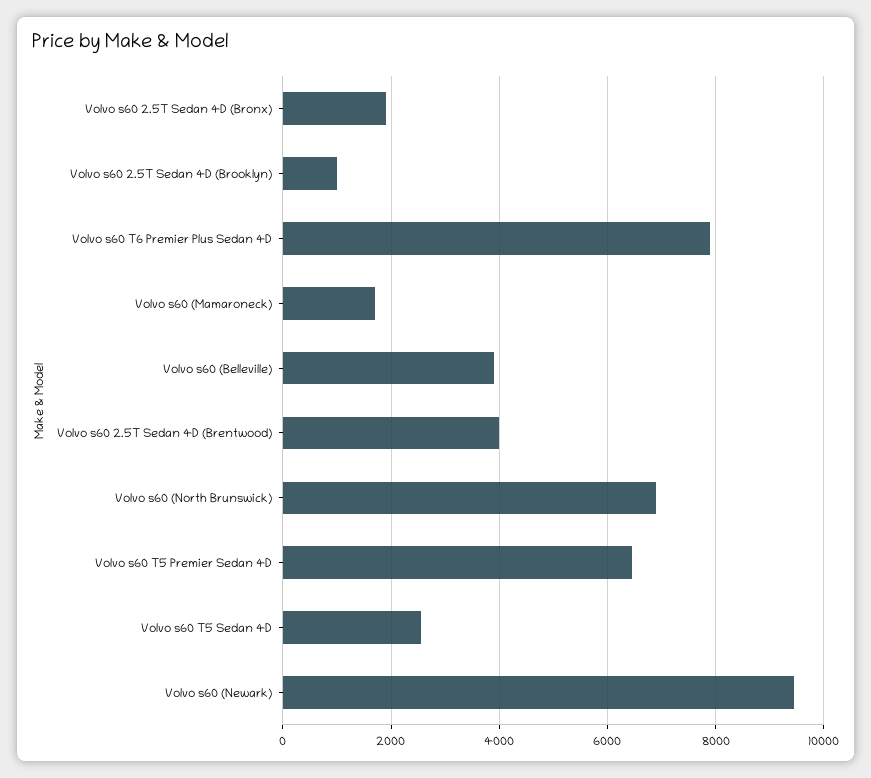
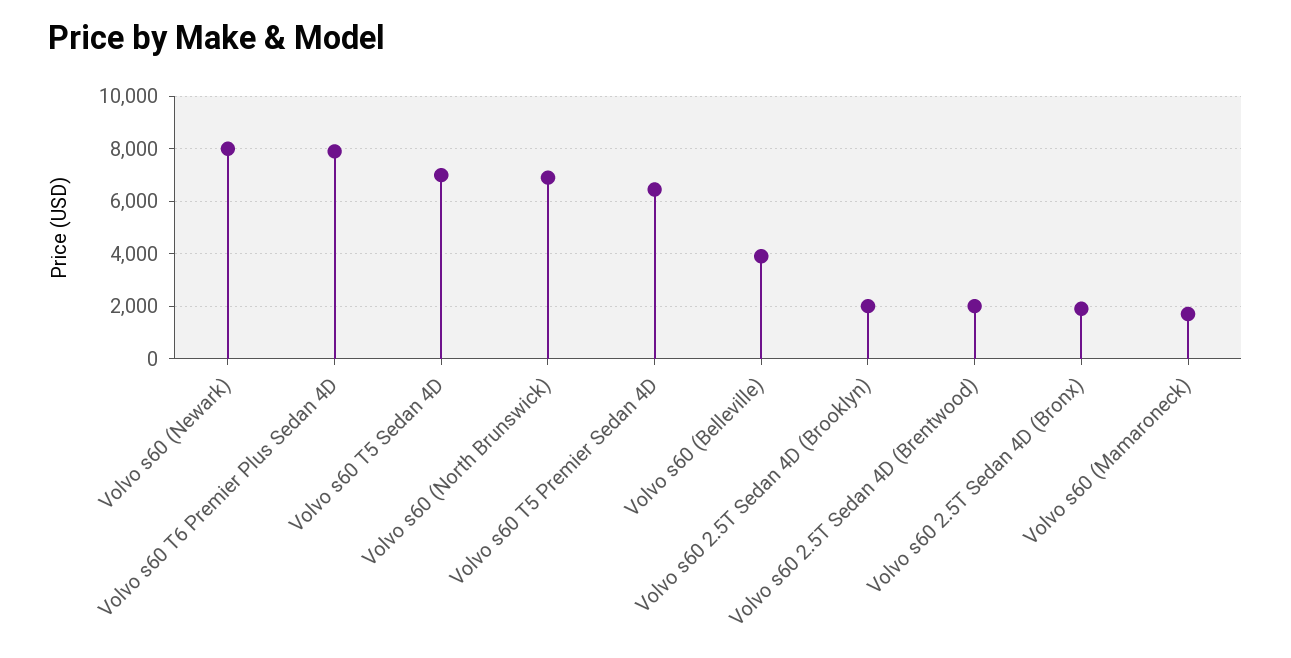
  {
    "Volvo s60 2.5T Sedan 4D (Bronx)": 2000,
-   "Volvo s60 2.5T Sedan 4D (Brooklyn)": 1000,
+   "Volvo s60 2.5T Sedan 4D (Brooklyn)": 2000,
    "Volvo s60 T6 Premier Plus Sedan 4D": 8000,
    "Volvo s60 (Mamaroneck)": 1800,
    "Volvo s60 (Belleville)": 4000,
-   "Volvo s60 2.5T Sedan 4D (Brentwood)": 4000,
+   "Volvo s60 2.5T Sedan 4D (Brentwood)": 2000,
    "Volvo s60 (North Brunswick)": 7000,
    "Volvo s60 T5 Premier Sedan 4D": 6400,
-   "Volvo s60 T5 Sedan 4D": 2600,
+   "Volvo s60 T5 Sedan 4D": 7000,
-   "Volvo s60 (Newark)": 9400
+   "Volvo s60 (Newark)": 8000
  }

